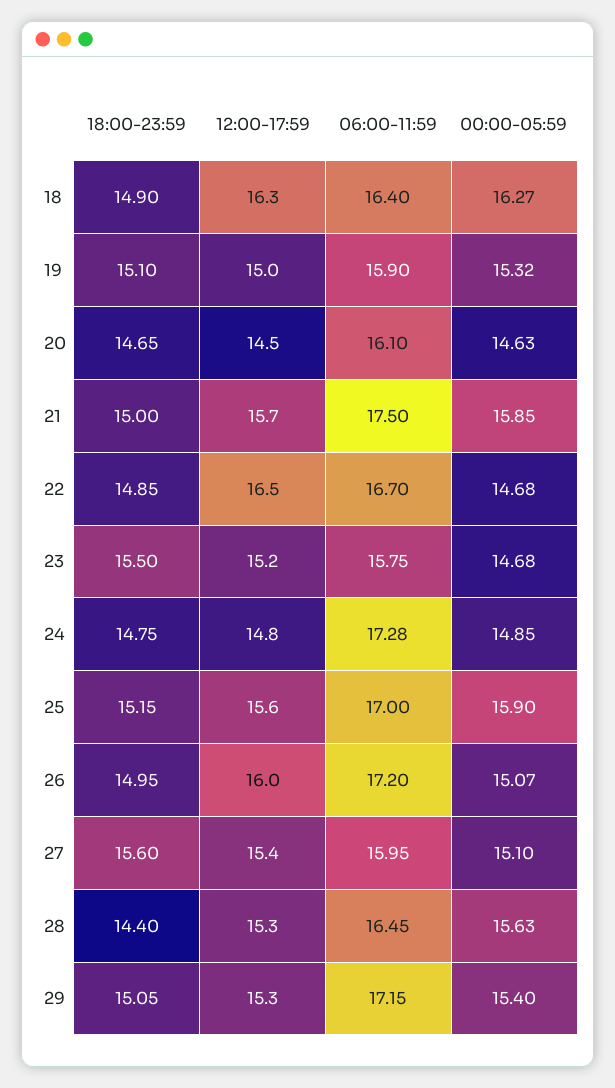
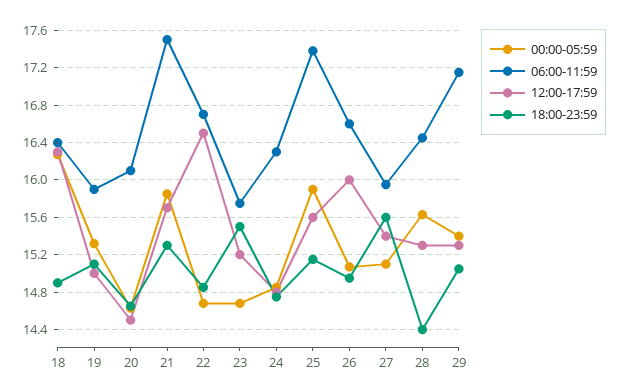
  {
    "18:00-23:59": {
      "18": 14.9,
      "19": 15.1,
      "20": 14.65,
-     "21": 15,
+     "21": 15.3,
      "22": 14.85,
      "23": 15.5,
      "24": 14.75,
      "25": 15.15,
      "26": 14.95,
      "27": 15.6,
      "28": 14.4,
      "29": 15.05
    },
    "12:00-17:59": {
      "18": 16.3,
      "19": 15,
      "20": 14.5,
      "21": 15.7,
      "22": 16.5,
      "23": 15.2,
      "24": 14.8,
      "25": 15.6,
      "26": 16,
      "27": 15.4,
      "28": 15.3,
      "29": 15.3
    },
    "06:00-11:59": {
      "18": 16.4,
      "19": 15.9,
      "20": 16.1,
      "21": 17.5,
      "22": 16.7,
      "23": 15.75,
-     "24": 17.28,
+     "24": 16.3,
-     "25": 17,
+     "25": 17.4,
-     "26": 17.2,
+     "26": 16.6,
      "27": 15.95,
      "28": 16.45,
      "29": 17.15
    },
    "00:00-05:59": {
      "18": 16.27,
      "19": 15.32,
      "20": 14.63,
      "21": 15.85,
      "22": 14.68,
      "23": 14.68,
      "24": 14.85,
      "25": 15.9,
      "26": 15.07,
      "27": 15.1,
      "28": 15.63,
      "29": 15.4
    }
  }

